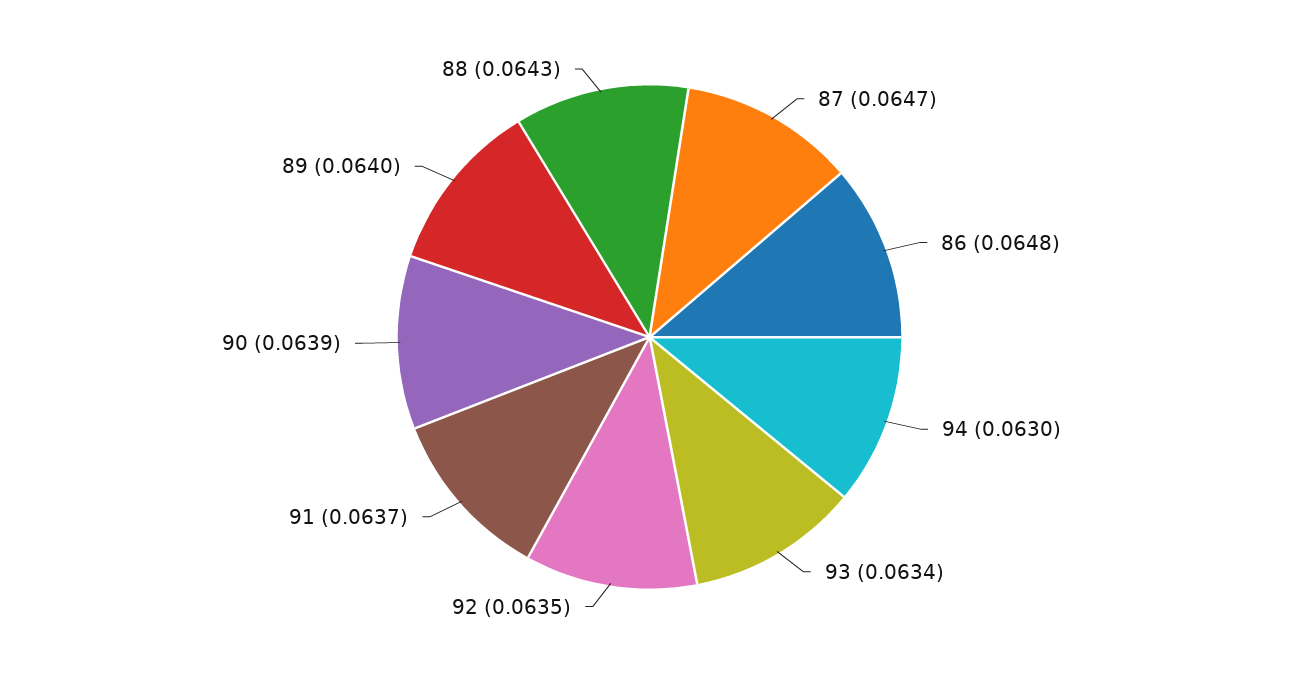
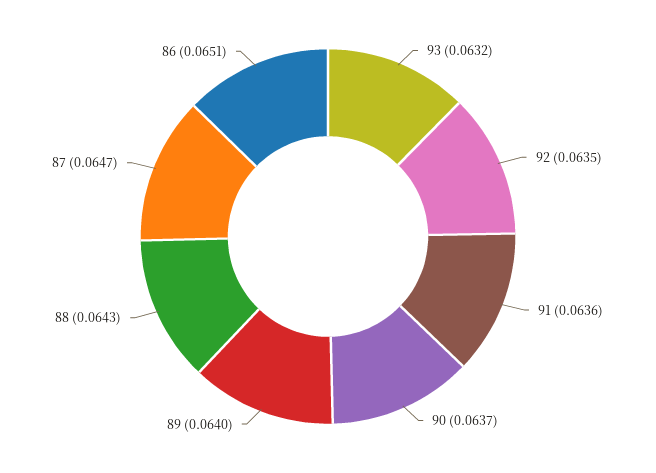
  {
    "87": 0.0647,
-   "86": 0.0648,
+   "86": 0.0651,
-   "94": 0.063,
-   "93": 0.0634,
+   "93": 0.0632,
    "92": 0.0635,
-   "91": 0.0637,
+   "91": 0.0636,
-   "90": 0.0639,
+   "90": 0.0637,
    "89": 0.064,
    "88": 0.0643
  }

